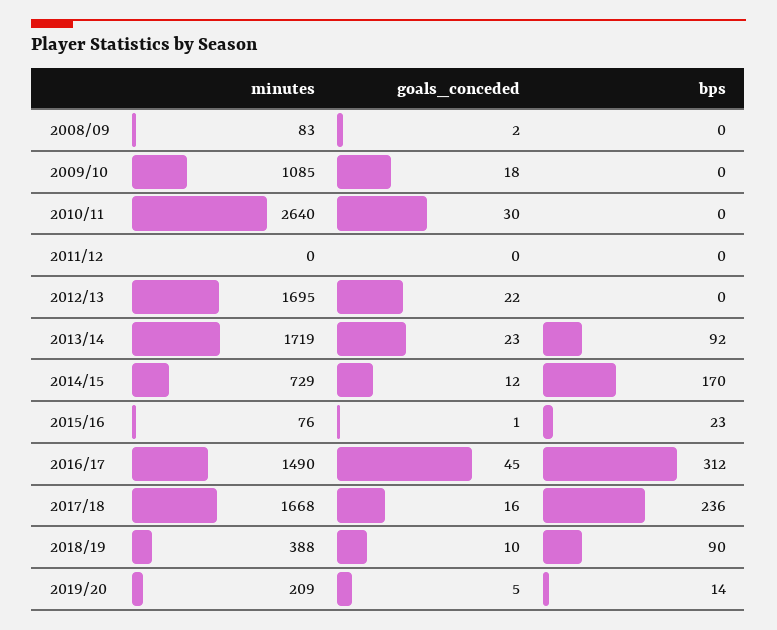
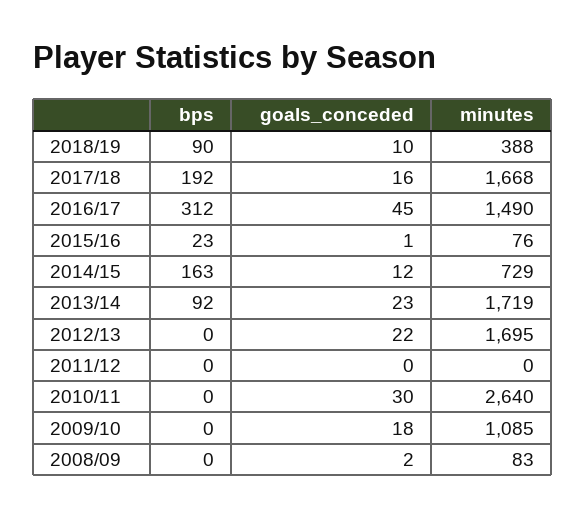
  {
    "minutes": {
      "2008/09": 83,
      "2009/10": 1085,
      "2010/11": 2640,
      "2011/12": 0,
      "2012/13": 1695,
      "2013/14": 1719,
      "2014/15": 729,
      "2015/16": 76,
      "2016/17": 1490,
      "2017/18": 1668,
-     "2018/19": 388,
+     "2018/19": 388
-     "2019/20": 209
    },
    "goals_conceded": {
      "2008/09": 2,
      "2009/10": 18,
      "2010/11": 30,
      "2011/12": 0,
      "2012/13": 22,
      "2013/14": 23,
      "2014/15": 12,
      "2015/16": 1,
      "2016/17": 45,
      "2017/18": 16,
-     "2018/19": 10,
+     "2018/19": 10
-     "2019/20": 5
    },
    "bps": {
      "2008/09": 0,
      "2009/10": 0,
      "2010/11": 0,
      "2011/12": 0,
      "2012/13": 0,
      "2013/14": 92,
-     "2014/15": 170,
+     "2014/15": 163,
      "2015/16": 23,
      "2016/17": 312,
-     "2017/18": 236,
+     "2017/18": 192,
-     "2018/19": 90,
+     "2018/19": 90
-     "2019/20": 14
    }
  }

